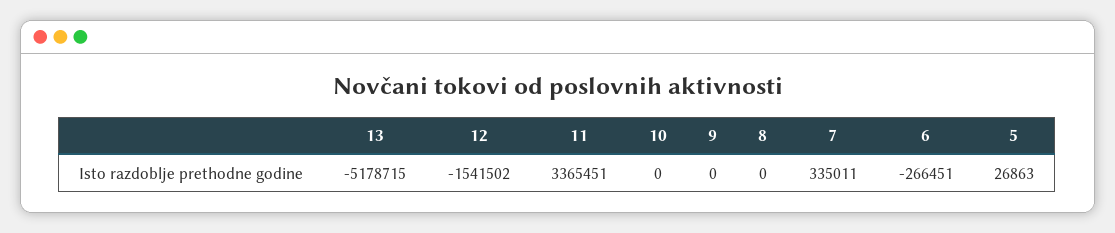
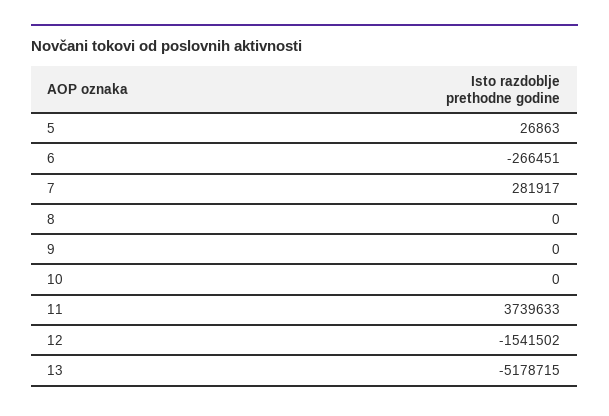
  {
    "13": -5178715,
    "12": -1541502,
-   "11": 3365451,
+   "11": 3739633,
    "10": 0,
    "9": 0,
    "8": 0,
-   "7": 335011,
+   "7": 281917,
    "6": -266451,
    "5": 26863
  }

